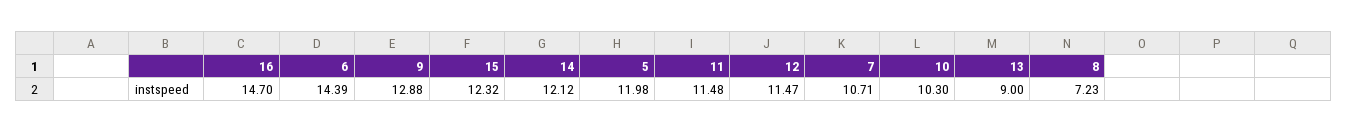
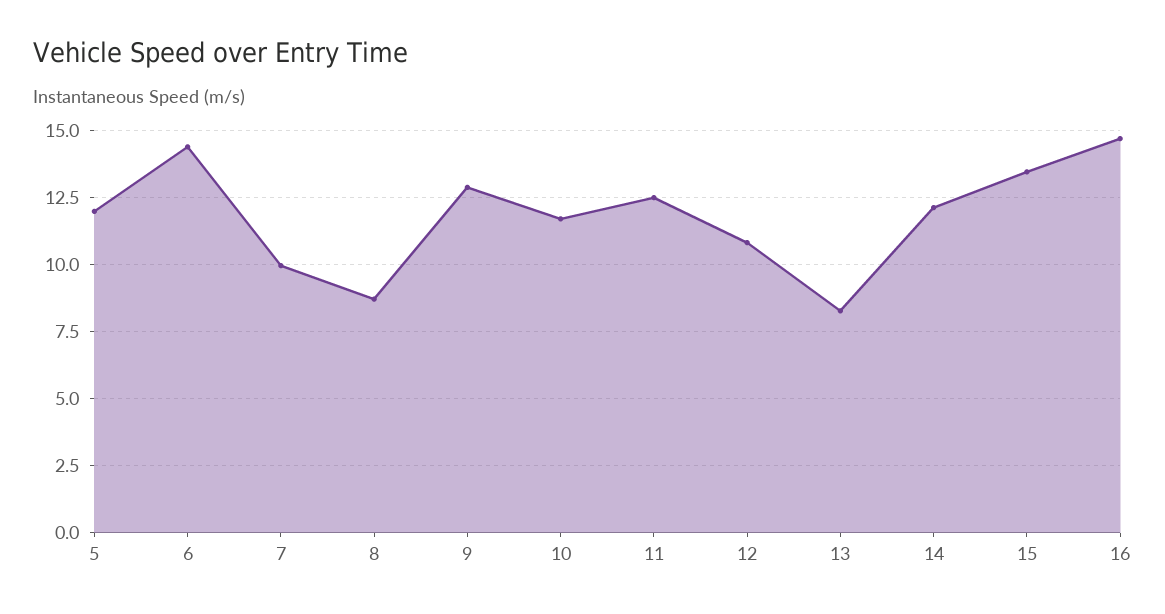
  {
    "16": 14.7,
    "6": 14.39,
    "9": 12.88,
-   "15": 12.32,
+   "15": 13.5,
    "14": 12.12,
    "5": 11.98,
-   "11": 11.48,
+   "11": 12.5,
-   "12": 11.47,
+   "12": 10.75,
-   "7": 10.71,
+   "7": 10,
-   "10": 10.3,
+   "10": 11.75,
-   "13": 9,
+   "13": 8.25,
-   "8": 7.23
+   "8": 8.75
  }

